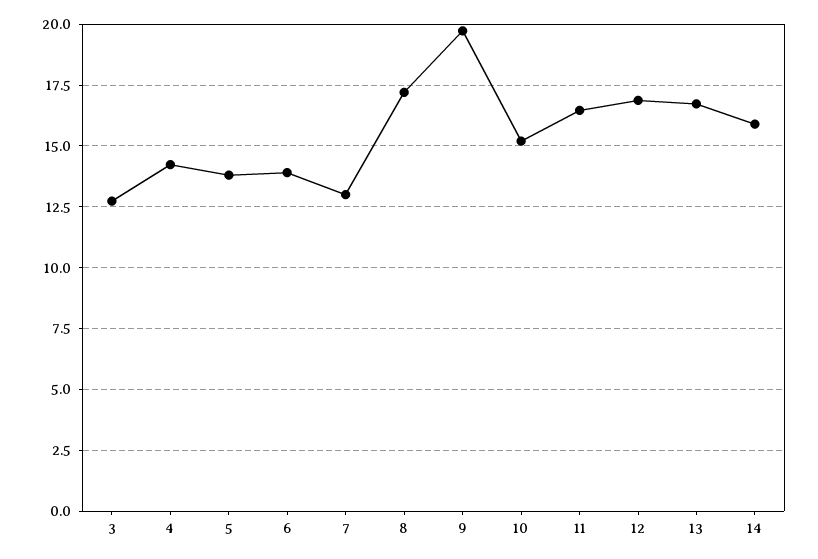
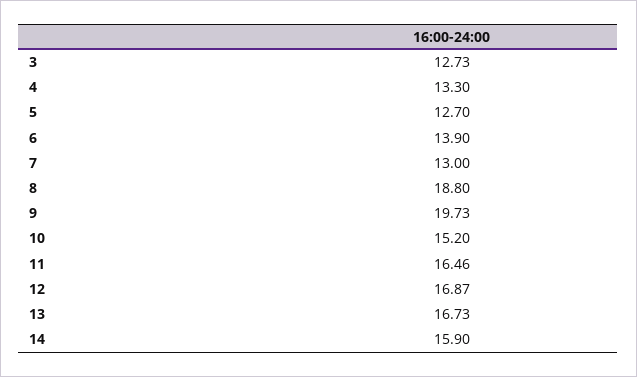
  {
    "3": 12.73,
-   "4": 14.25,
+   "4": 13.3,
-   "5": 13.75,
+   "5": 12.7,
    "6": 13.9,
    "7": 13,
-   "8": 17.25,
+   "8": 18.8,
    "9": 19.73,
    "10": 15.2,
    "11": 16.46,
    "12": 16.87,
    "13": 16.73,
    "14": 15.9
  }

